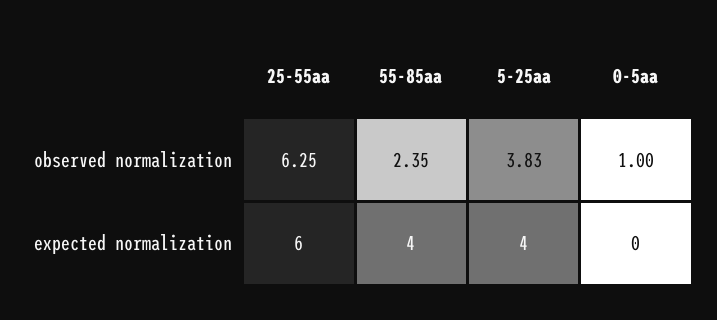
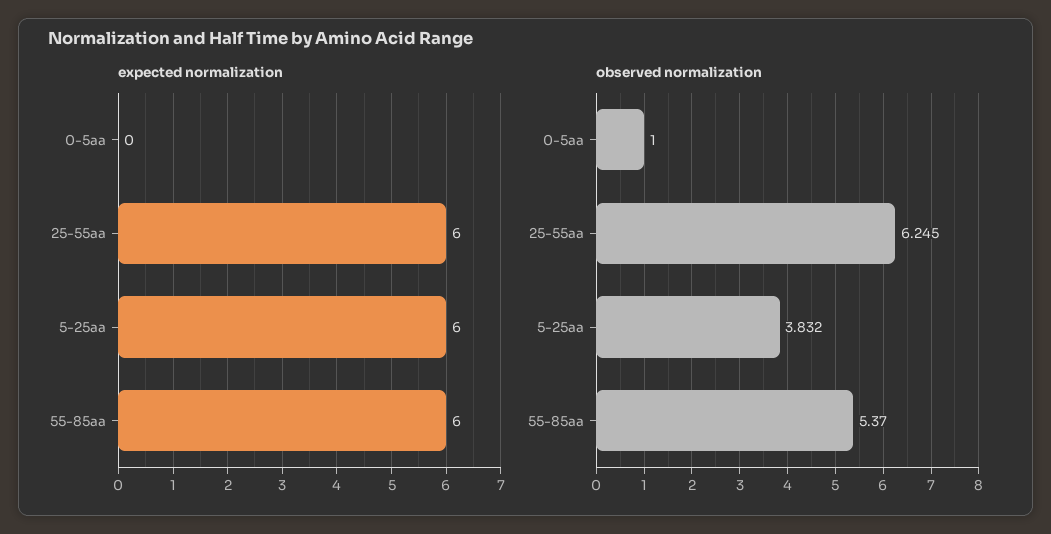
  {
    "observed normalization": {
      "25-55aa": 6.245,
-     "55-85aa": 2.35,
+     "55-85aa": 5.37,
      "5-25aa": 3.832,
      "0-5aa": 1
    },
    "expected normalization": {
      "25-55aa": 6,
-     "55-85aa": 4,
+     "55-85aa": 6,
-     "5-25aa": 4,
+     "5-25aa": 6,
      "0-5aa": 0
    }
  }

